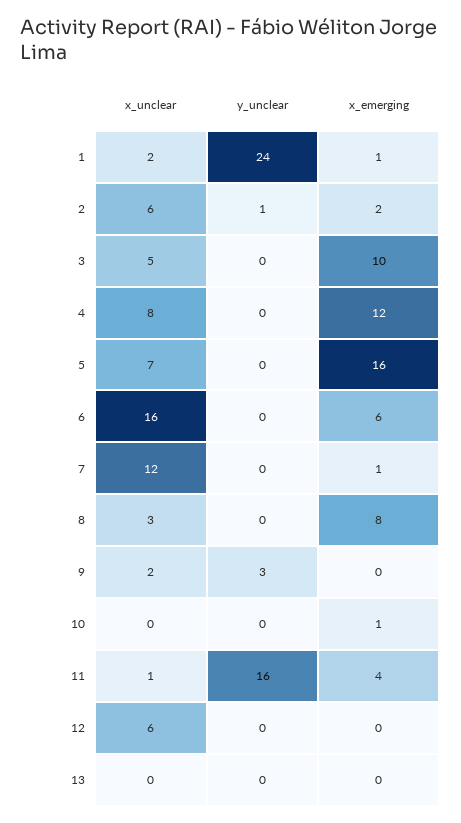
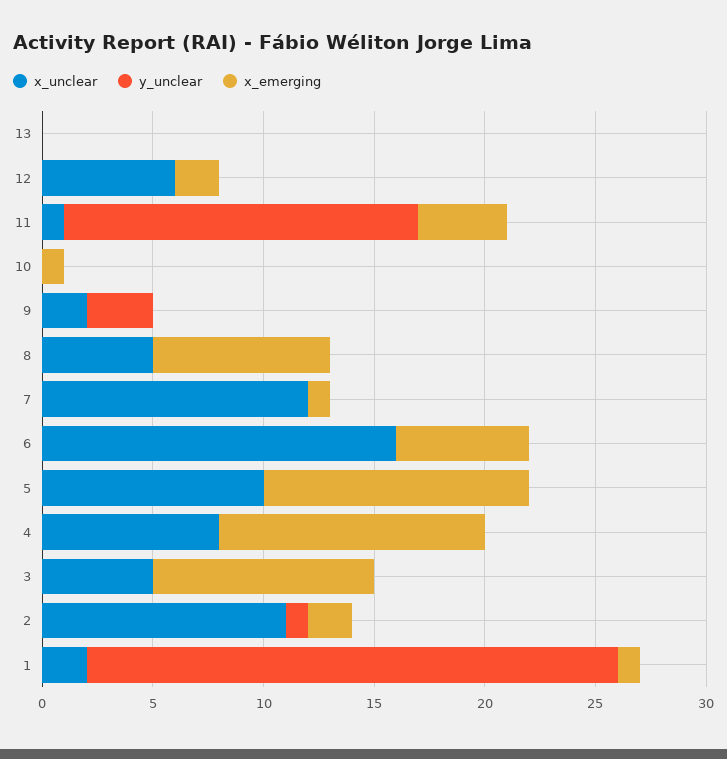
  {
    "x_unclear": {
      "1": 2,
-     "2": 6,
+     "2": 11,
      "3": 5,
      "4": 8,
-     "5": 7,
+     "5": 10,
      "6": 16,
      "7": 12,
-     "8": 3,
+     "8": 5,
      "9": 2,
      "10": 0,
      "11": 1,
      "12": 6,
      "13": 0
    },
    "y_unclear": {
      "1": 24,
      "2": 1,
      "3": 0,
      "4": 0,
      "5": 0,
      "6": 0,
      "7": 0,
      "8": 0,
      "9": 3,
      "10": 0,
      "11": 16,
      "12": 0,
      "13": 0
    },
    "x_emerging": {
      "1": 1,
      "2": 2,
      "3": 10,
      "4": 12,
-     "5": 16,
+     "5": 12,
      "6": 6,
      "7": 1,
      "8": 8,
      "9": 0,
      "10": 1,
      "11": 4,
-     "12": 0,
+     "12": 2,
      "13": 0
    }
  }

